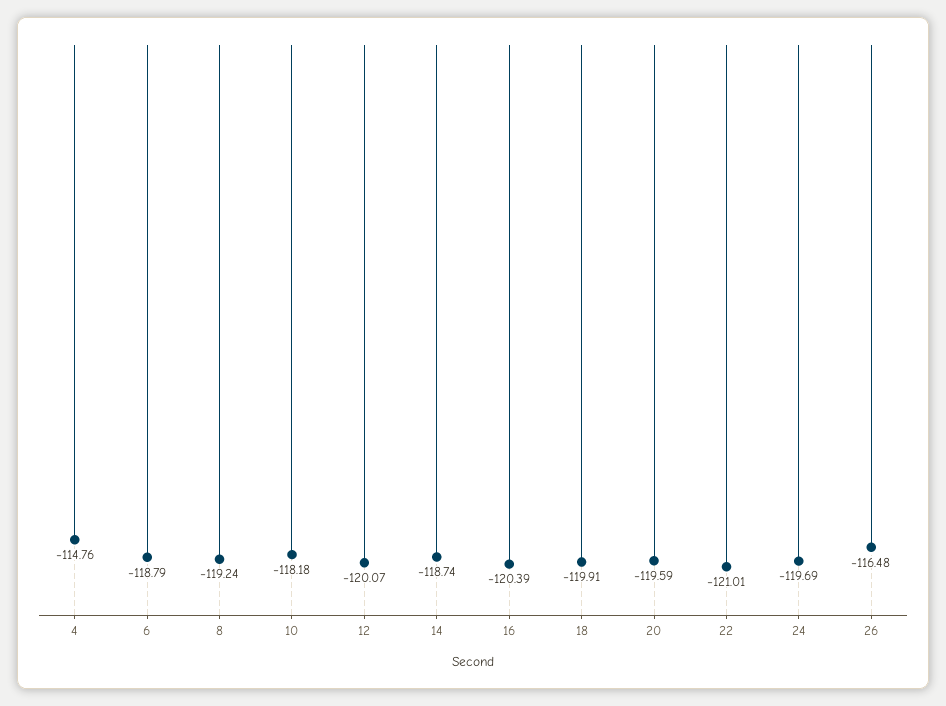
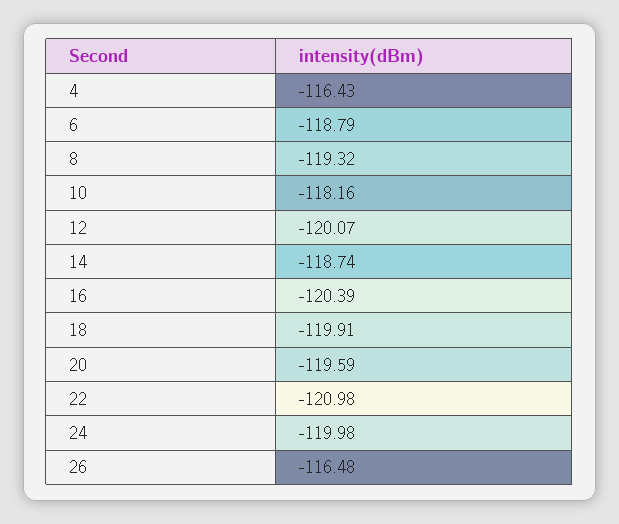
  {
-   "4": -114.76,
+   "4": -116.43,
    "6": -118.79,
-   "8": -119.24,
+   "8": -119.32,
-   "10": -118.18,
+   "10": -118.16,
    "12": -120.07,
    "14": -118.74,
    "16": -120.39,
    "18": -119.91,
    "20": -119.59,
-   "22": -121.01,
+   "22": -120.98,
-   "24": -119.69,
+   "24": -119.98,
    "26": -116.48
  }

